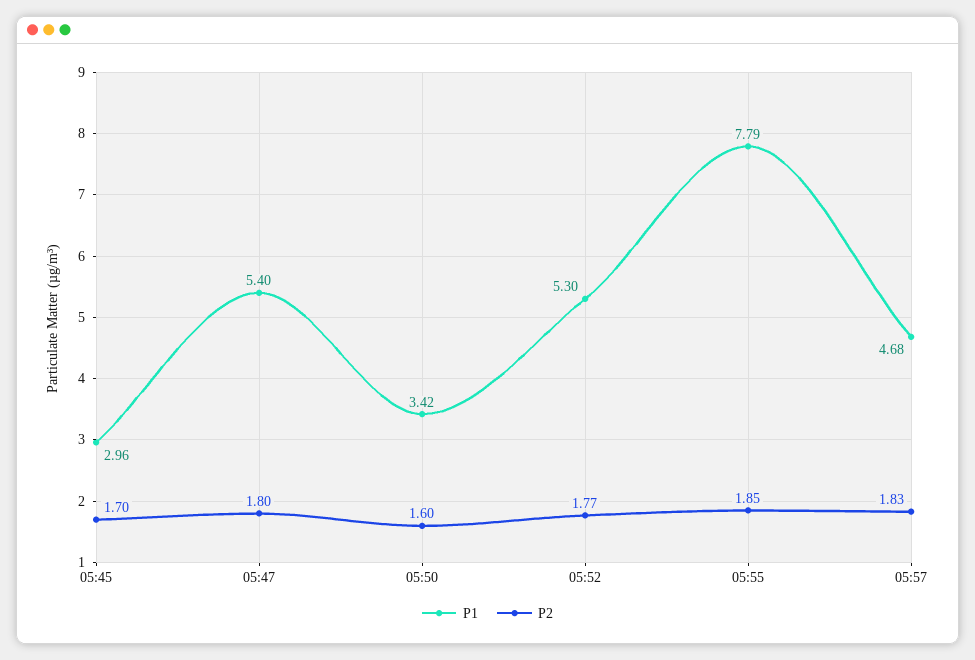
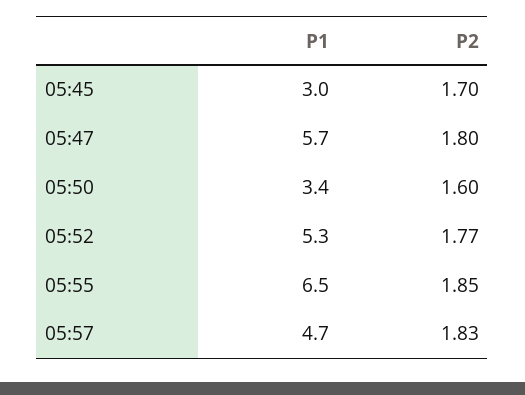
  {
    "P1": {
      "05:45": 2.96,
-     "05:47": 5.4,
+     "05:47": 5.7,
      "05:50": 3.42,
      "05:52": 5.3,
-     "05:55": 7.79,
+     "05:55": 6.5,
      "05:57": 4.68
    },
    "P2": {
      "05:45": 1.7,
      "05:47": 1.8,
      "05:50": 1.6,
      "05:52": 1.77,
      "05:55": 1.85,
      "05:57": 1.83
    }
  }

